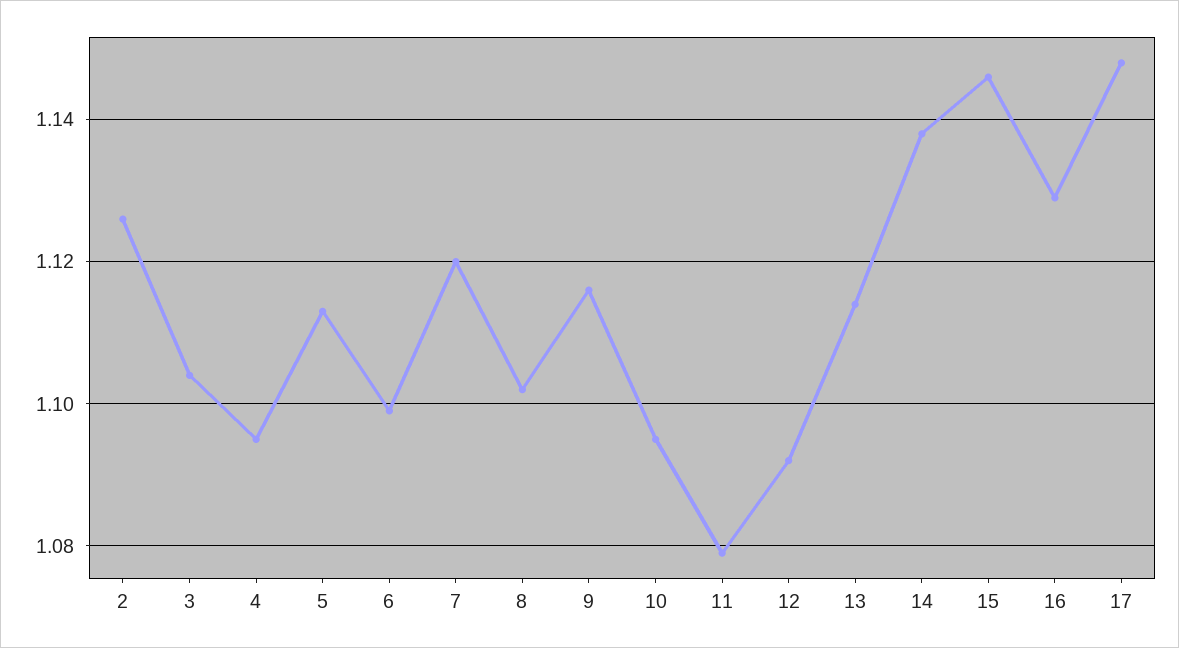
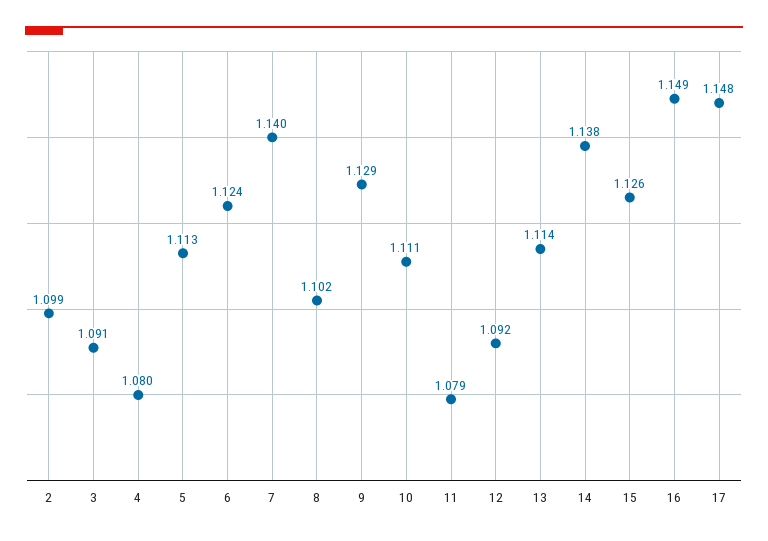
  {
-   "2": 1.125,
+   "2": 1.099,
-   "3": 1.105,
+   "3": 1.091,
-   "4": 1.095,
+   "4": 1.08,
    "5": 1.113,
-   "6": 1.1,
+   "6": 1.124,
-   "7": 1.12,
+   "7": 1.14,
    "8": 1.102,
-   "9": 1.115,
+   "9": 1.129,
-   "10": 1.095,
+   "10": 1.111,
    "11": 1.079,
    "12": 1.092,
    "13": 1.114,
    "14": 1.138,
-   "15": 1.145,
+   "15": 1.126,
-   "16": 1.13,
+   "16": 1.149,
    "17": 1.148
  }

